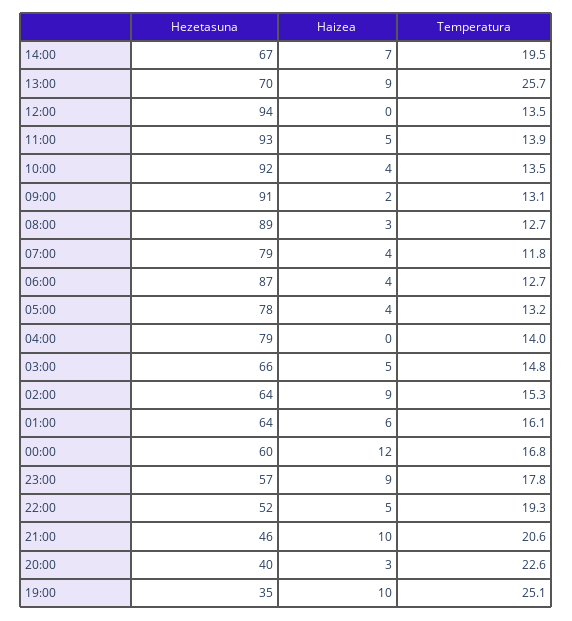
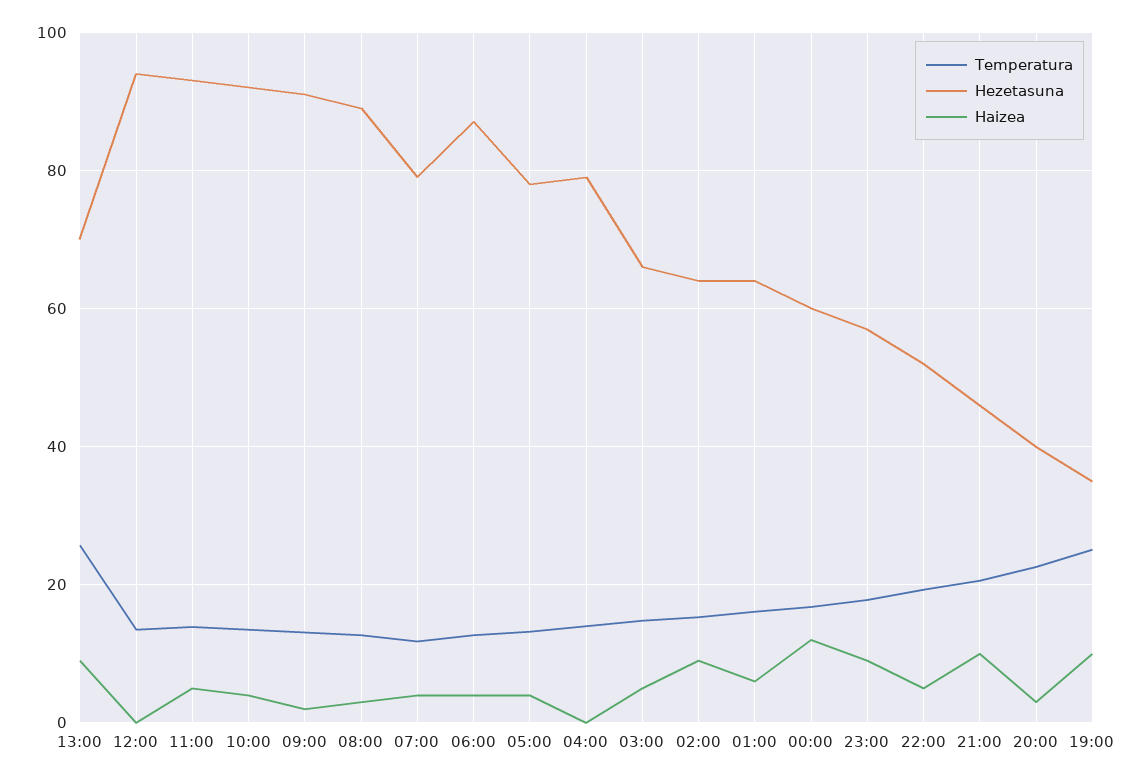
  {
    "Hezetasuna": {
-     "14:00": 67,
      "13:00": 70,
      "12:00": 94,
      "11:00": 93,
      "10:00": 92,
      "09:00": 91,
      "08:00": 89,
      "07:00": 79,
      "06:00": 87,
      "05:00": 78,
      "04:00": 79,
      "03:00": 66,
      "02:00": 64,
      "01:00": 64,
      "00:00": 60,
      "23:00": 57,
      "22:00": 52,
      "21:00": 46,
      "20:00": 40,
      "19:00": 35
    },
    "Haizea": {
-     "14:00": 7,
      "13:00": 9,
      "12:00": 0,
      "11:00": 5,
      "10:00": 4,
      "09:00": 2,
      "08:00": 3,
      "07:00": 4,
      "06:00": 4,
      "05:00": 4,
      "04:00": 0,
      "03:00": 5,
      "02:00": 9,
      "01:00": 6,
      "00:00": 12,
      "23:00": 9,
      "22:00": 5,
      "21:00": 10,
      "20:00": 3,
      "19:00": 10
    },
    "Temperatura": {
-     "14:00": 19.5,
      "13:00": 25.7,
      "12:00": 13.5,
      "11:00": 13.9,
      "10:00": 13.5,
      "09:00": 13.1,
      "08:00": 12.7,
      "07:00": 11.8,
      "06:00": 12.7,
      "05:00": 13.2,
      "04:00": 14,
      "03:00": 14.8,
      "02:00": 15.3,
      "01:00": 16.1,
      "00:00": 16.8,
      "23:00": 17.8,
      "22:00": 19.3,
      "21:00": 20.6,
      "20:00": 22.6,
      "19:00": 25.1
    }
  }

